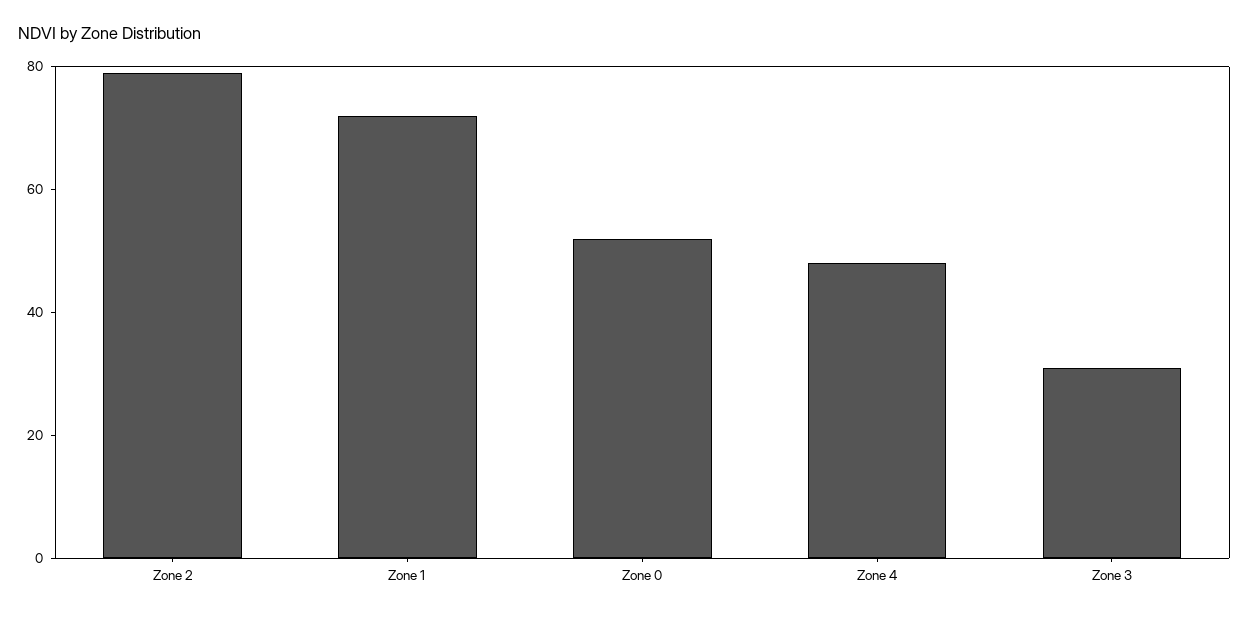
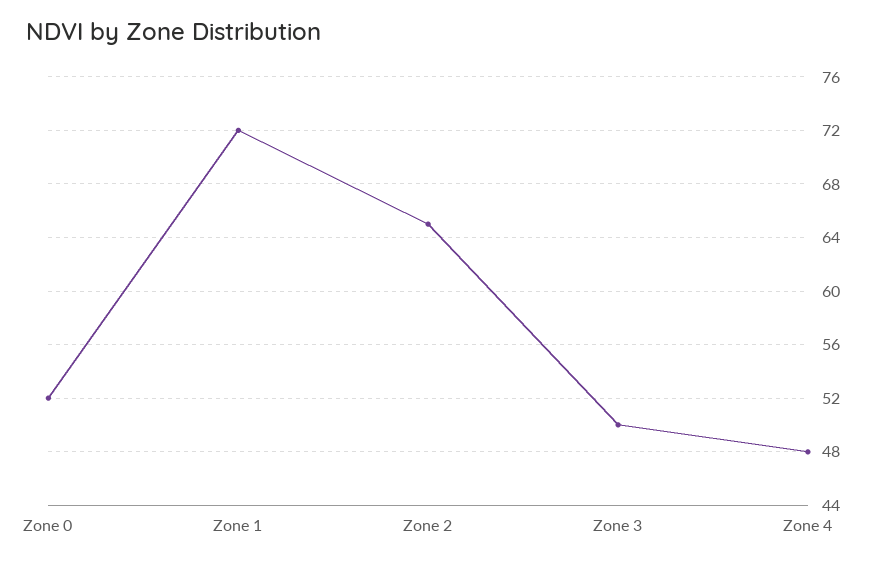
  {
-   "Zone 2": 80,
+   "Zone 2": 65,
    "Zone 1": 72,
    "Zone 0": 52,
    "Zone 4": 48,
-   "Zone 3": 30
+   "Zone 3": 50
  }

